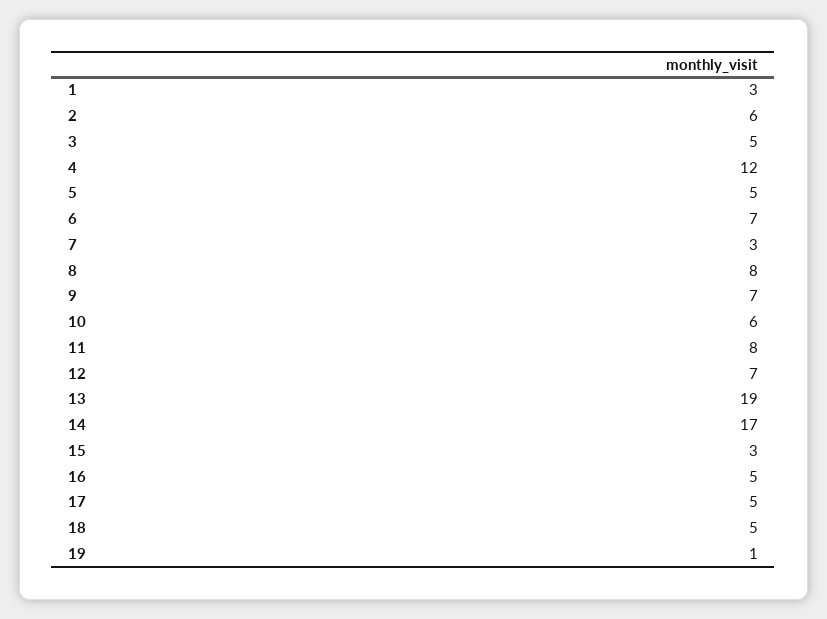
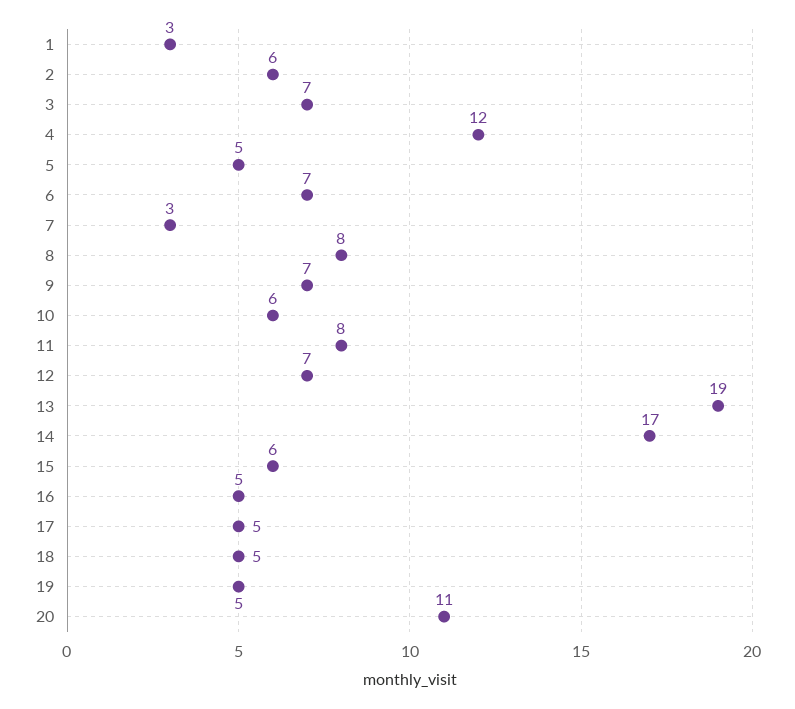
  {
    "1": 3,
    "2": 6,
-   "3": 5,
+   "3": 7,
    "4": 12,
    "5": 5,
    "6": 7,
    "7": 3,
    "8": 8,
    "9": 7,
    "10": 6,
    "11": 8,
    "12": 7,
    "13": 19,
    "14": 17,
-   "15": 3,
+   "15": 6,
    "16": 5,
    "17": 5,
    "18": 5,
-   "19": 1
+   "19": 5,
+   "20": 11
  }

